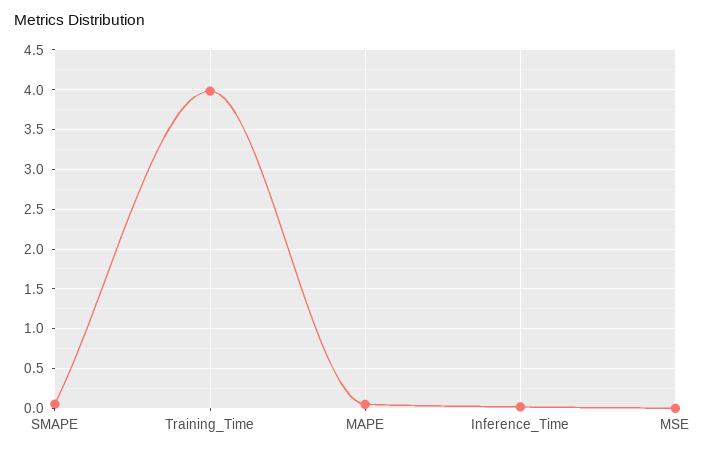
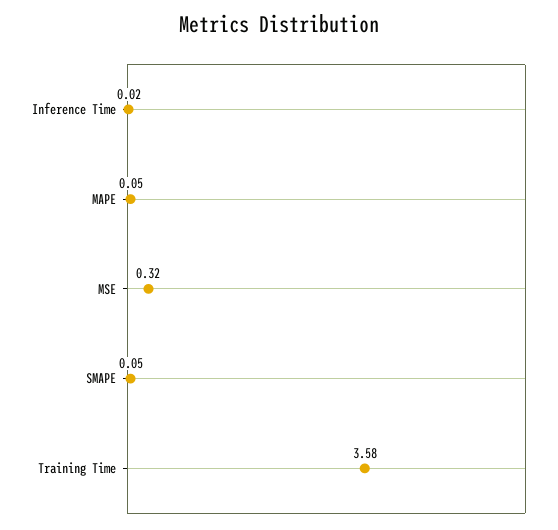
  {
    "SMAPE": 0.05,
-   "Training_Time": 4,
+   "Training_Time": 3.58,
    "MAPE": 0.05,
    "Inference_Time": 0.02,
-   "MSE": 0
+   "MSE": 0.32
  }

